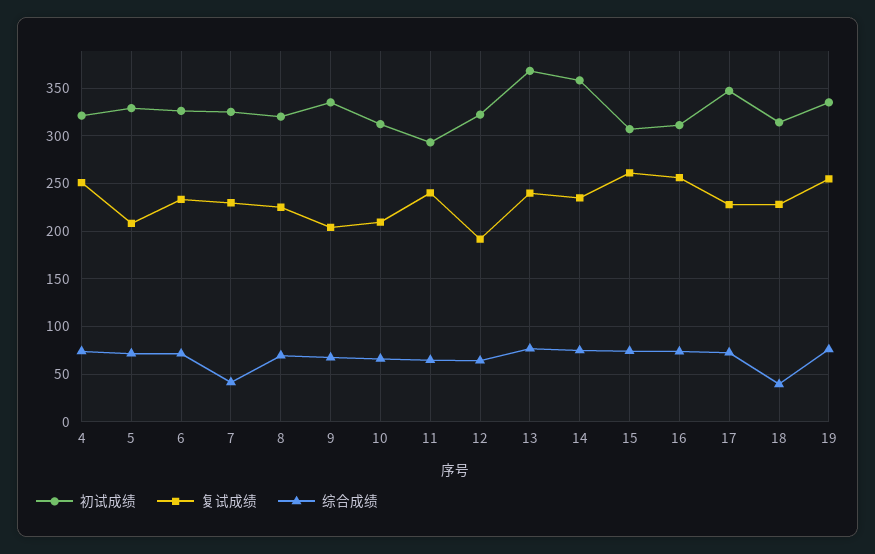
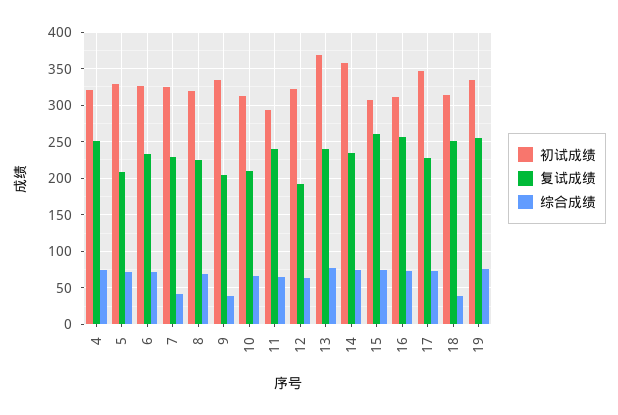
  {
    "初试成绩": {
      "4": 320,
      "5": 330,
      "6": 330,
      "7": 330,
      "8": 320,
      "9": 340,
      "10": 310,
      "11": 290,
      "12": 320,
      "13": 370,
      "14": 360,
      "15": 310,
      "16": 310,
      "17": 350,
      "18": 310,
      "19": 340
    },
    "复试成绩": {
      "4": 250,
      "5": 210,
      "6": 230,
      "7": 230,
      "8": 230,
      "9": 200,
      "10": 210,
      "11": 240,
      "12": 190,
      "13": 240,
      "14": 230,
      "15": 260,
      "16": 260,
      "17": 230,
-     "18": 230,
+     "18": 250,
      "19": 250
    },
    "综合成绩": {
      "4": 70,
      "5": 70,
      "6": 70,
      "7": 40,
      "8": 70,
-     "9": 70,
+     "9": 40,
      "10": 70,
      "11": 60,
      "12": 60,
      "13": 80,
      "14": 70,
      "15": 70,
      "16": 70,
      "17": 70,
      "18": 40,
      "19": 80
    }
  }

